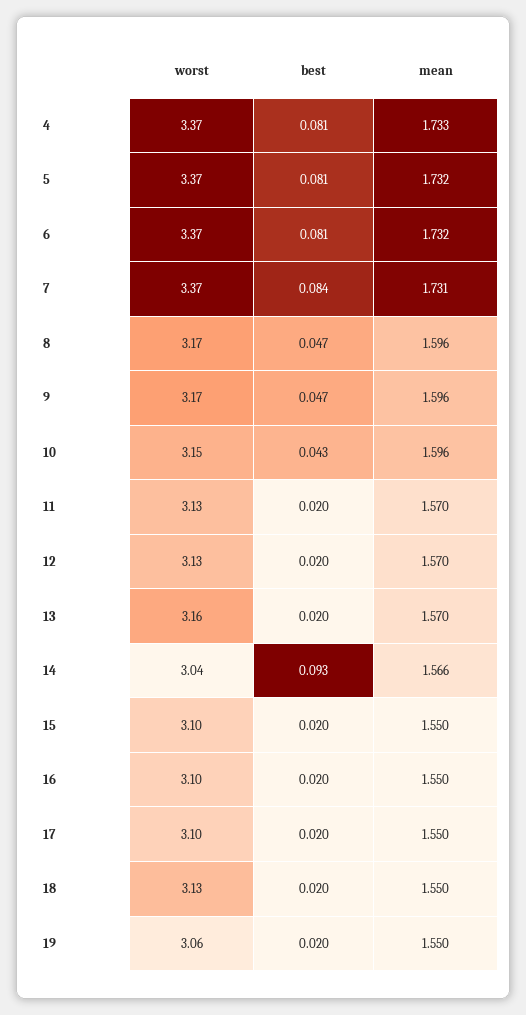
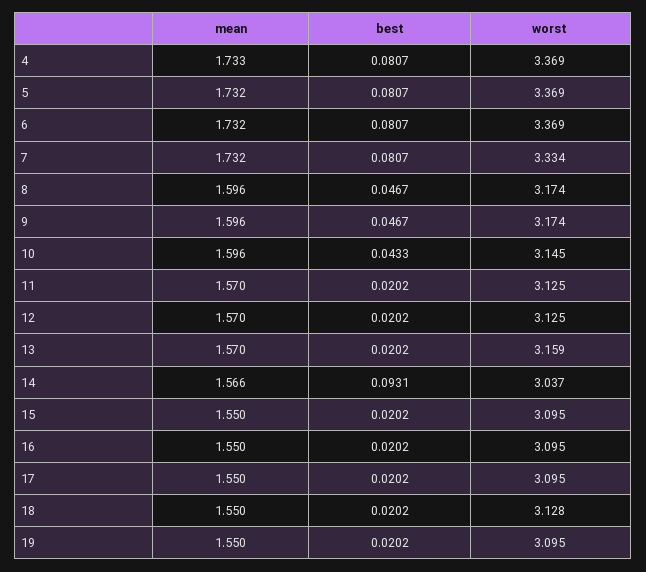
  {
    "worst": {
      "4": 3.369,
      "5": 3.369,
      "6": 3.369,
-     "7": 3.37,
+     "7": 3.334,
      "8": 3.174,
      "9": 3.174,
      "10": 3.145,
      "11": 3.125,
      "12": 3.125,
      "13": 3.159,
      "14": 3.037,
      "15": 3.095,
      "16": 3.095,
      "17": 3.095,
      "18": 3.128,
-     "19": 3.06
+     "19": 3.095
    },
    "best": {
      "4": 0.0807,
      "5": 0.0807,
      "6": 0.0807,
-     "7": 0.084,
+     "7": 0.0807,
      "8": 0.0467,
      "9": 0.0467,
      "10": 0.0433,
      "11": 0.0202,
      "12": 0.0202,
      "13": 0.0202,
      "14": 0.0931,
      "15": 0.0202,
      "16": 0.0202,
      "17": 0.0202,
      "18": 0.0202,
      "19": 0.0202
    },
    "mean": {
      "4": 1.733,
      "5": 1.732,
      "6": 1.732,
-     "7": 1.731,
+     "7": 1.732,
      "8": 1.596,
      "9": 1.596,
      "10": 1.596,
      "11": 1.57,
      "12": 1.57,
      "13": 1.57,
      "14": 1.566,
      "15": 1.55,
      "16": 1.55,
      "17": 1.55,
      "18": 1.55,
      "19": 1.55
    }
  }

